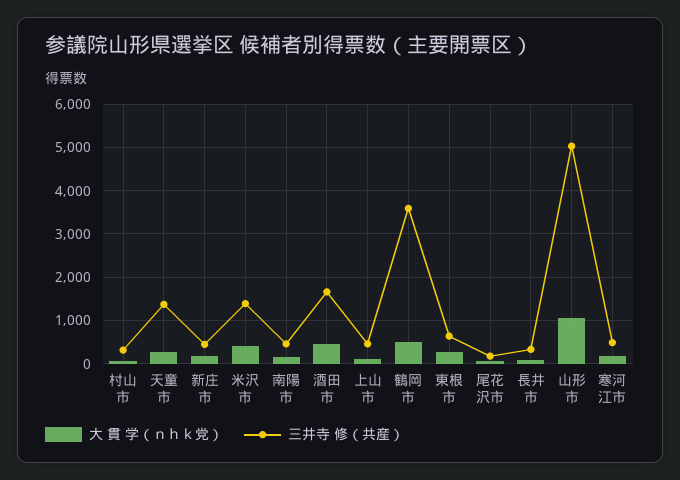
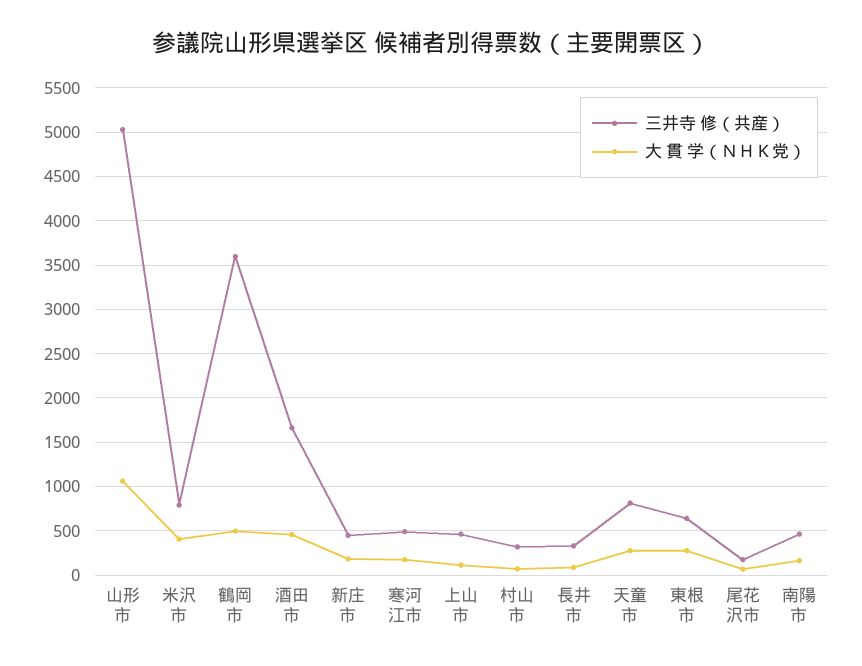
  {
    "大 貫 学（ｎｈｋ党）": {
      "村山市": 100,
      "天童市": 300,
      "新庄市": 200,
      "米沢市": 400,
      "南陽市": 200,
      "酒田市": 500,
      "上山市": 100,
      "鶴岡市": 500,
      "東根市": 300,
      "尾花沢市": 100,
      "長井市": 100,
      "山形市": 1100,
      "寒河江市": 200
    },
    "三井寺 修（共産）": {
      "村山市": 300,
-     "天童市": 1400,
+     "天童市": 800,
      "新庄市": 500,
-     "米沢市": 1400,
+     "米沢市": 800,
      "南陽市": 500,
      "酒田市": 1700,
      "上山市": 500,
      "鶴岡市": 3600,
      "東根市": 600,
      "尾花沢市": 200,
      "長井市": 300,
      "山形市": 5000,
      "寒河江市": 500
    }
  }

